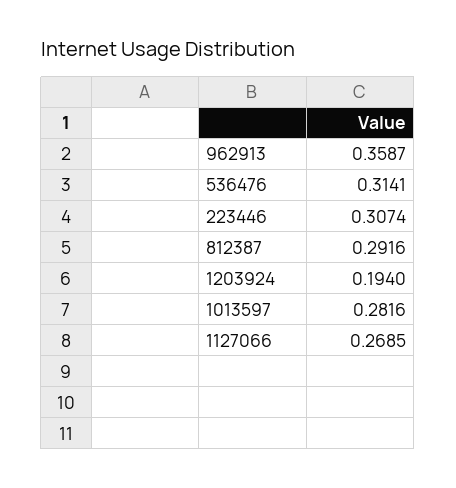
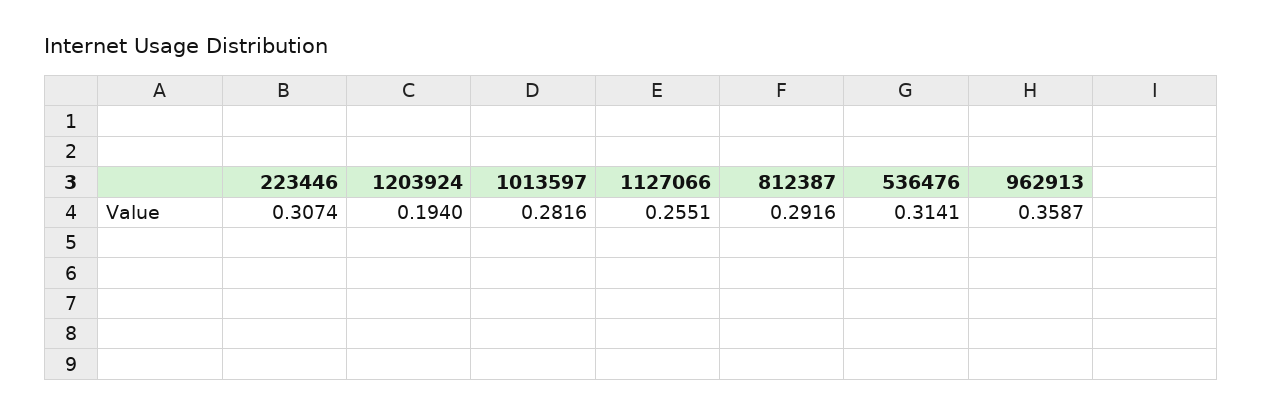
  {
    "962913": 0.3587,
    "536476": 0.3141,
    "223446": 0.3074,
    "812387": 0.2916,
    "1203924": 0.194,
    "1013597": 0.2816,
-   "1127066": 0.2685
+   "1127066": 0.2551
  }

